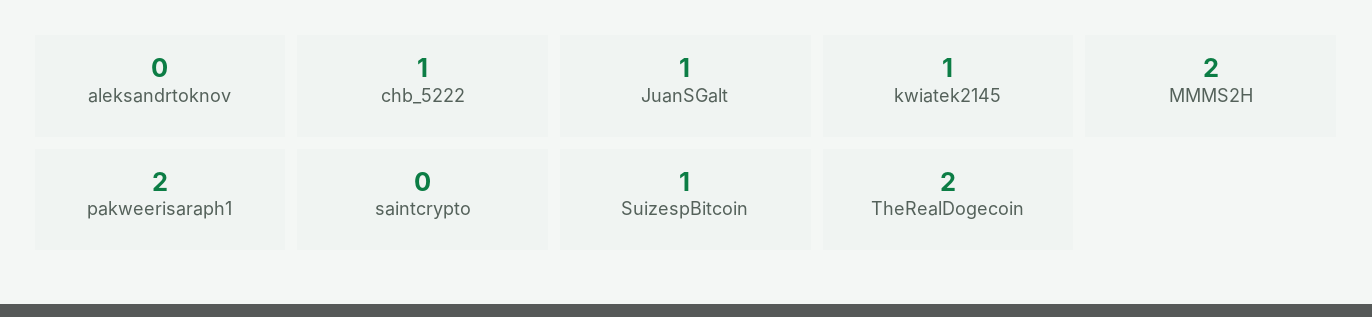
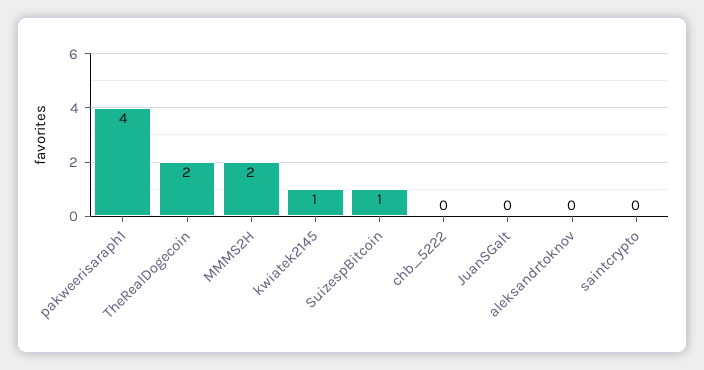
  {
    "aleksandrtoknov": 0,
-   "chb_5222": 1,
+   "chb_5222": 0,
-   "JuanSGalt": 1,
+   "JuanSGalt": 0,
    "kwiatek2145": 1,
    "MMMS2H": 2,
-   "pakweerisaraph1": 2,
+   "pakweerisaraph1": 4,
    "saintcrypto": 0,
    "SuizespBitcoin": 1,
    "TheRealDogecoin": 2
  }

